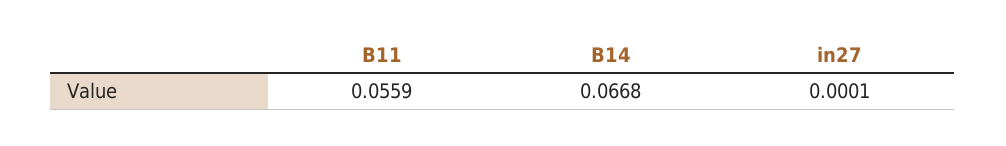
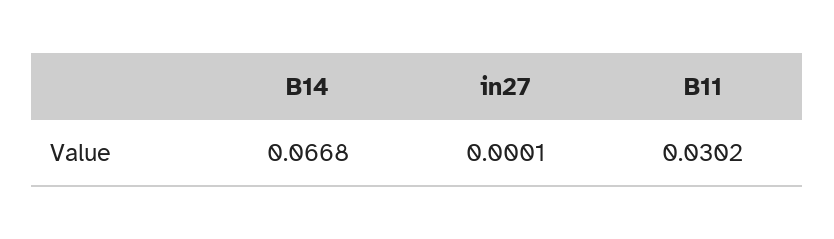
  {
-   "B11": 0.0559,
+   "B11": 0.0302,
    "B14": 0.0668,
    "in27": 0.0001
  }

